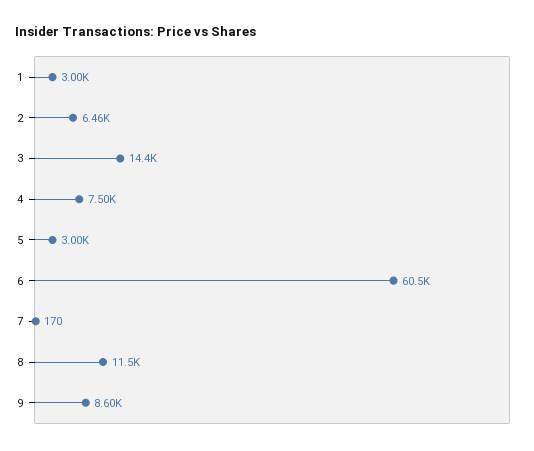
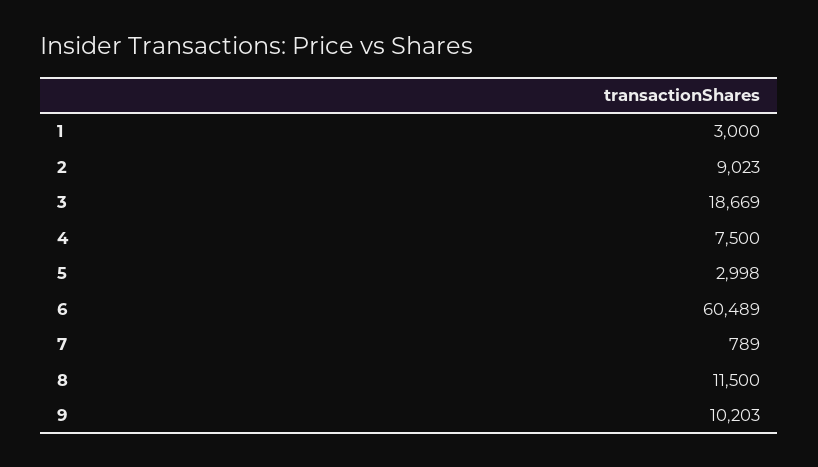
  {
    "1": 3000,
-   "2": 6460,
+   "2": 9023,
-   "3": 14400,
+   "3": 18669,
    "4": 7500,
    "5": 2998,
    "6": 60489,
-   "7": 170,
+   "7": 789,
    "8": 11500,
-   "9": 8600
+   "9": 10203
  }

